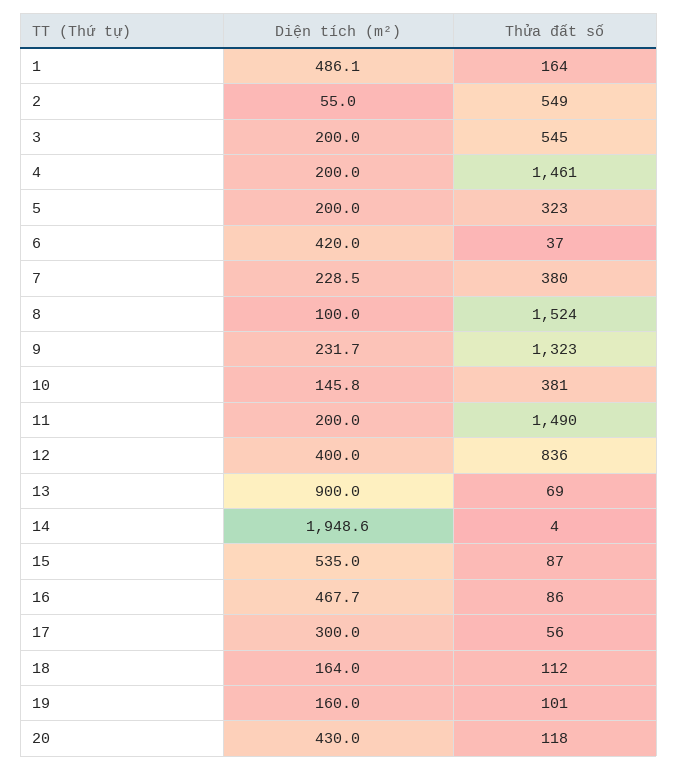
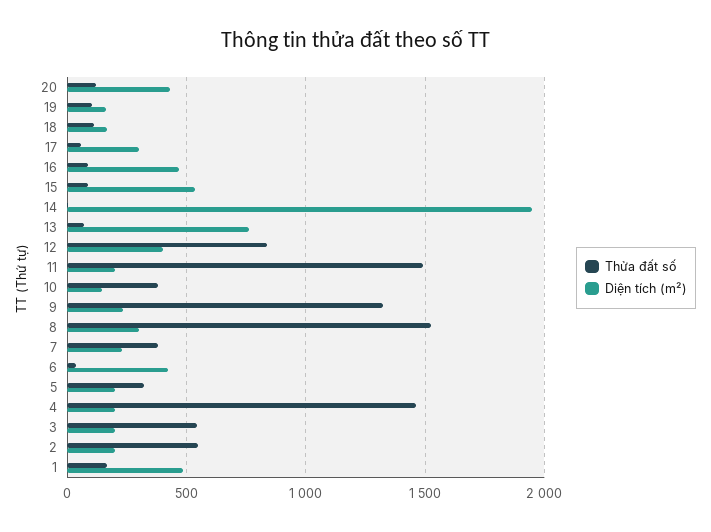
  {
    "Diện tích (m²)": {
      "1": 486.1,
-     "2": 55,
+     "2": 200,
      "3": 200,
      "4": 200,
      "5": 200,
      "6": 420,
      "7": 228.5,
-     "8": 100,
+     "8": 300,
      "9": 231.7,
      "10": 145.8,
      "11": 200,
      "12": 400,
-     "13": 900,
+     "13": 750,
      "14": 1948.6,
      "15": 535,
      "16": 467.7,
      "17": 300,
      "18": 164,
      "19": 160,
      "20": 430
    },
    "Thửa đất số": {
      "1": 164,
      "2": 549,
      "3": 545,
      "4": 1461,
      "5": 323,
      "6": 37,
      "7": 380,
      "8": 1524,
      "9": 1323,
      "10": 381,
      "11": 1490,
      "12": 836,
      "13": 69,
      "14": 4,
      "15": 87,
      "16": 86,
      "17": 56,
      "18": 112,
      "19": 101,
      "20": 118
    }
  }

